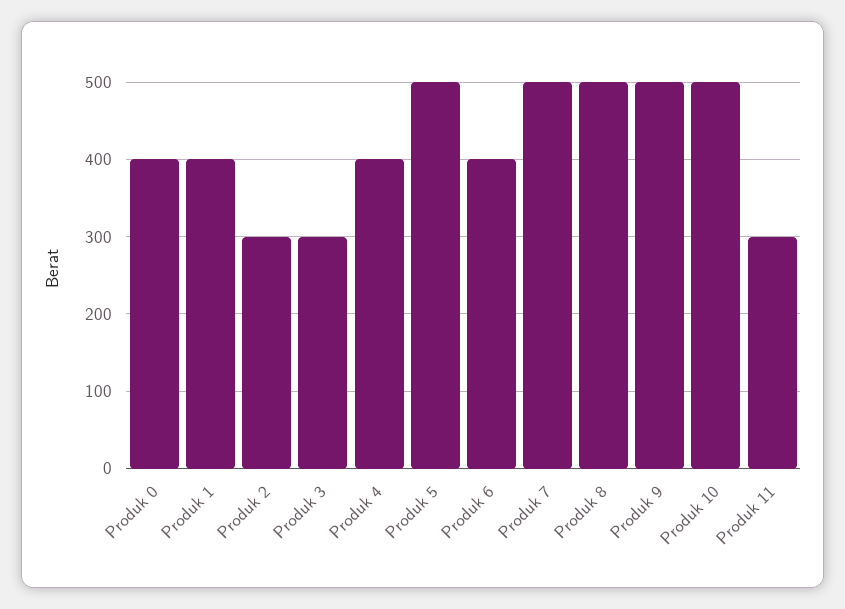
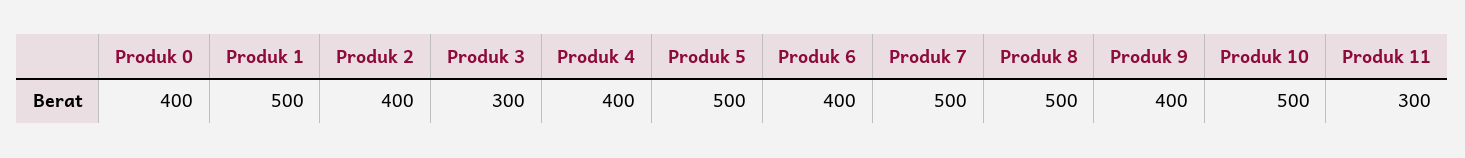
  {
    "Produk 0": 400,
-   "Produk 1": 400,
+   "Produk 1": 500,
-   "Produk 2": 300,
+   "Produk 2": 400,
    "Produk 3": 300,
    "Produk 4": 400,
    "Produk 5": 500,
    "Produk 6": 400,
    "Produk 7": 500,
    "Produk 8": 500,
-   "Produk 9": 500,
+   "Produk 9": 400,
    "Produk 10": 500,
    "Produk 11": 300
  }

